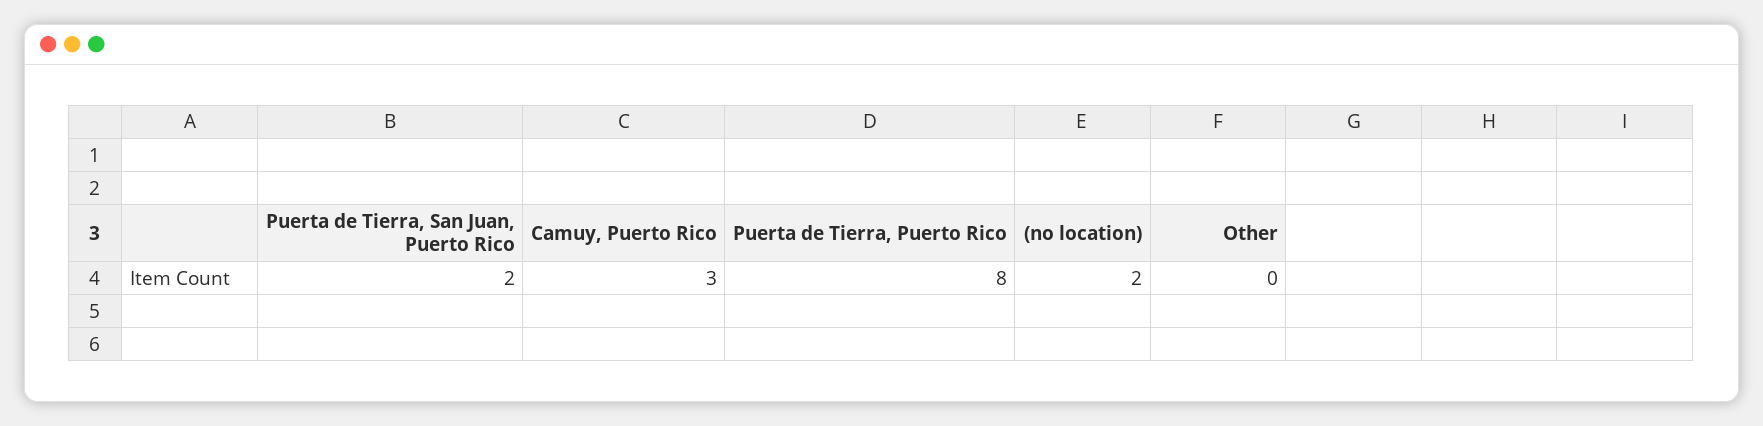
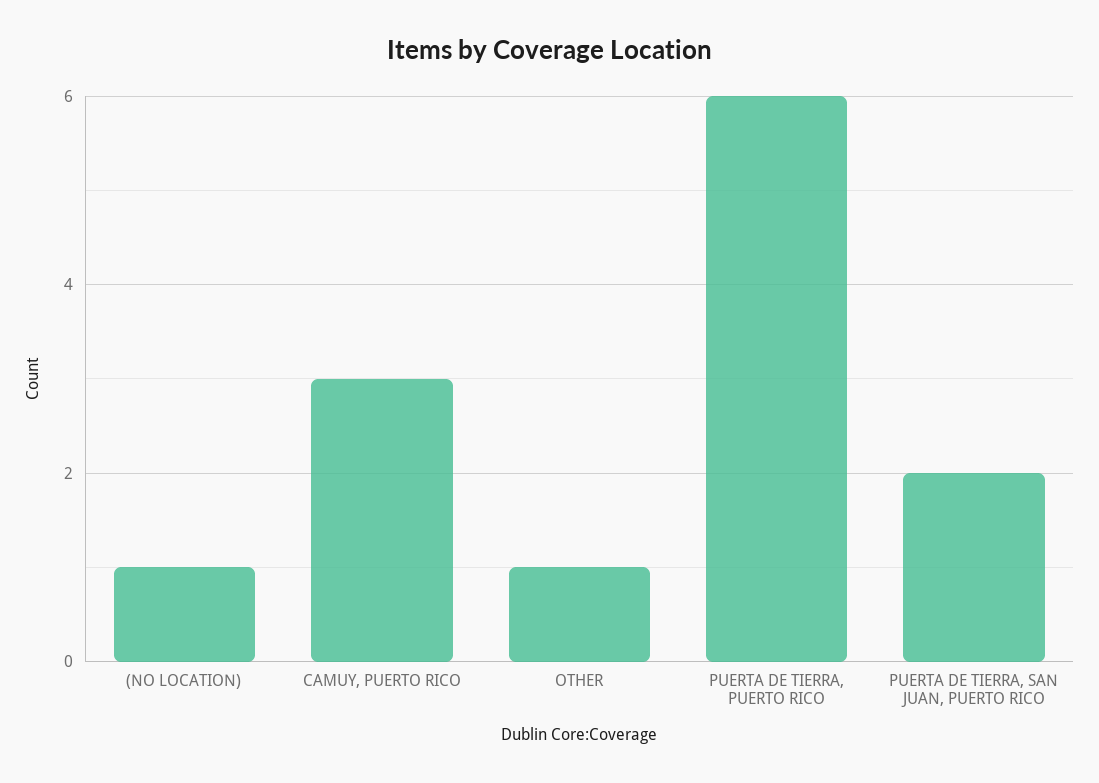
  {
    "Puerta de Tierra, San Juan, Puerto Rico": 2,
    "Camuy, Puerto Rico": 3,
-   "Puerta de Tierra, Puerto Rico": 8,
+   "Puerta de Tierra, Puerto Rico": 6,
-   "(no location)": 2,
+   "(no location)": 1,
-   "Other": 0
+   "Other": 1
  }

